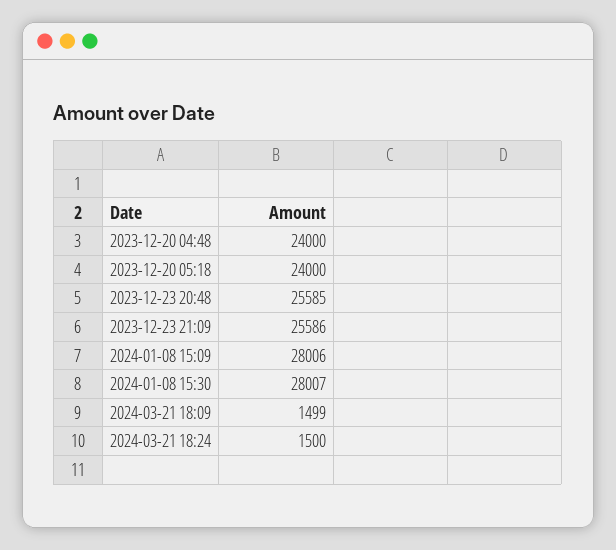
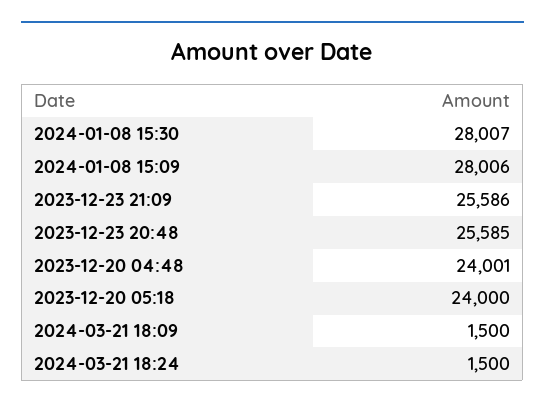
  {
-   "2023-12-20 04:48": 24000,
+   "2023-12-20 04:48": 24001,
    "2023-12-20 05:18": 24000,
    "2023-12-23 20:48": 25585,
    "2023-12-23 21:09": 25586,
    "2024-01-08 15:09": 28006,
    "2024-01-08 15:30": 28007,
-   "2024-03-21 18:09": 1499,
+   "2024-03-21 18:09": 1500,
    "2024-03-21 18:24": 1500
  }

